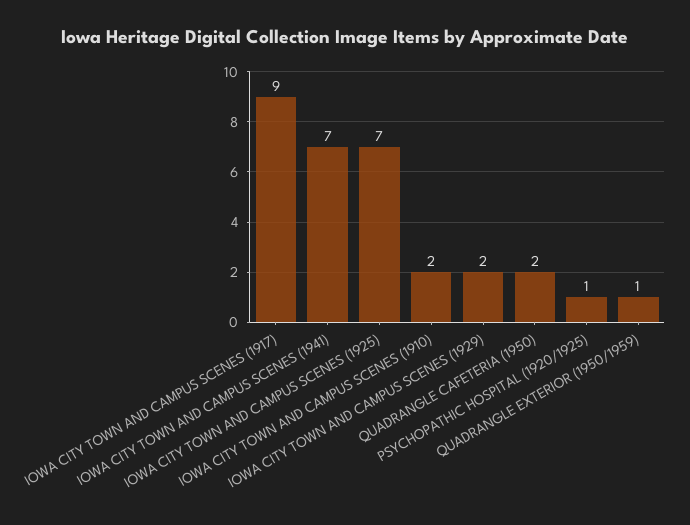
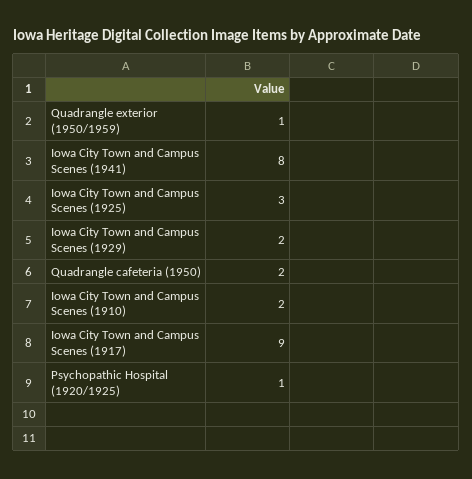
  {
    "IOWA CITY TOWN AND CAMPUS SCENES (1917)": 9,
-   "IOWA CITY TOWN AND CAMPUS SCENES (1941)": 7,
+   "IOWA CITY TOWN AND CAMPUS SCENES (1941)": 8,
-   "IOWA CITY TOWN AND CAMPUS SCENES (1925)": 7,
+   "IOWA CITY TOWN AND CAMPUS SCENES (1925)": 3,
    "IOWA CITY TOWN AND CAMPUS SCENES (1910)": 2,
    "IOWA CITY TOWN AND CAMPUS SCENES (1929)": 2,
    "QUADRANGLE CAFETERIA (1950)": 2,
    "PSYCHOPATHIC HOSPITAL (1920/1925)": 1,
    "QUADRANGLE EXTERIOR (1950/1959)": 1
  }

